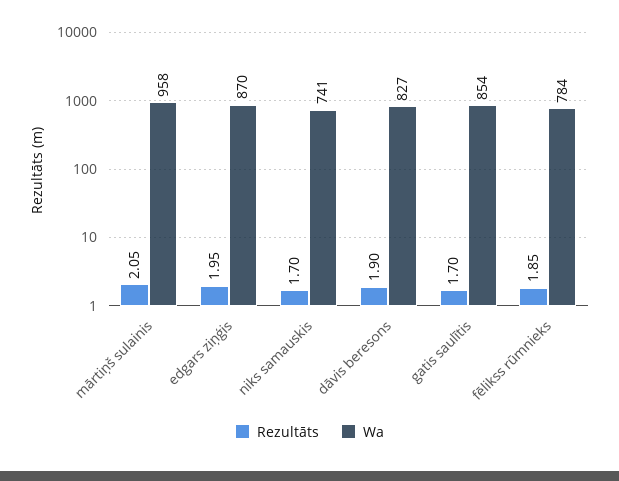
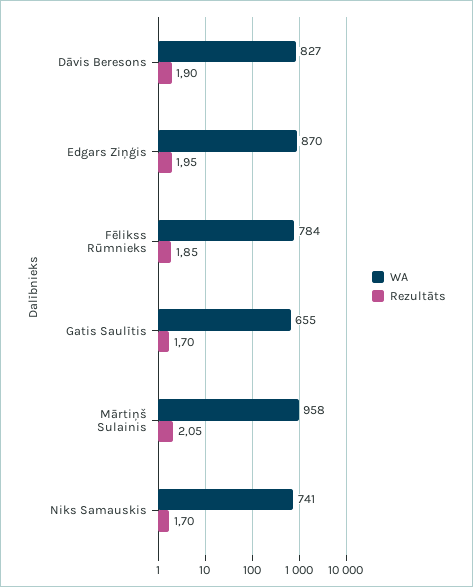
  {
    "Rezultāts": {
      "mārtiņš sulainis": 2.05,
      "edgars ziņģis": 1.95,
      "niks samauskis": 1.7,
      "dāvis beresons": 1.9,
      "gatis saulītis": 1.7,
      "fēlikss rūmnieks": 1.85
    },
    "Wa": {
      "mārtiņš sulainis": 958,
      "edgars ziņģis": 870,
      "niks samauskis": 741,
      "dāvis beresons": 827,
-     "gatis saulītis": 854,
+     "gatis saulītis": 655,
      "fēlikss rūmnieks": 784
    }
  }

